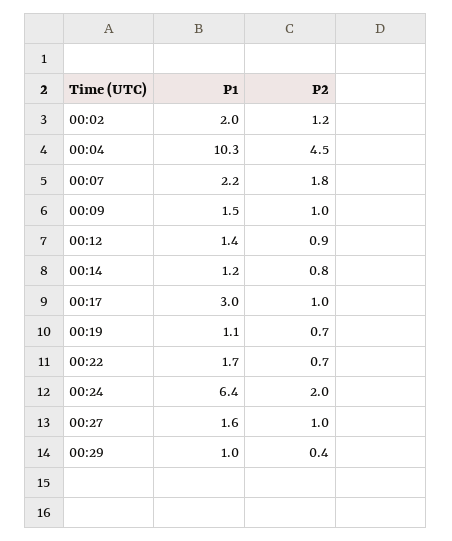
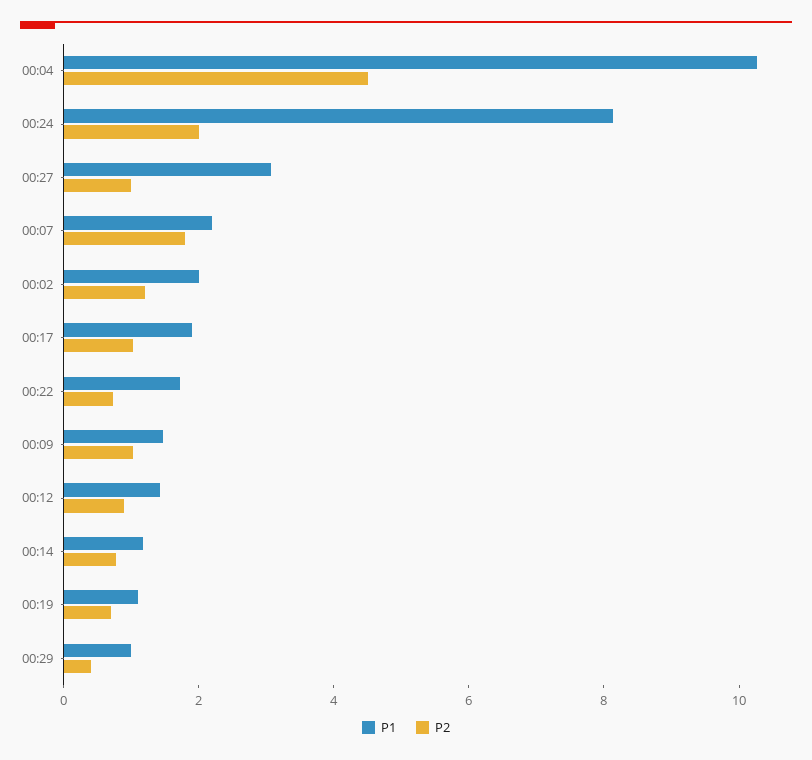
  {
    "P1": {
      "00:02": 2,
      "00:04": 10.3,
      "00:07": 2.2,
      "00:09": 1.5,
      "00:12": 1.4,
      "00:14": 1.2,
-     "00:17": 3,
+     "00:17": 2,
      "00:19": 1.1,
      "00:22": 1.7,
-     "00:24": 6.4,
+     "00:24": 8,
-     "00:27": 1.6,
+     "00:27": 3,
      "00:29": 1
    },
    "P2": {
      "00:02": 1.2,
      "00:04": 4.5,
      "00:07": 1.8,
      "00:09": 1,
      "00:12": 0.9,
      "00:14": 0.8,
      "00:17": 1,
      "00:19": 0.7,
      "00:22": 0.7,
      "00:24": 2,
      "00:27": 1,
      "00:29": 0.4
    }
  }

